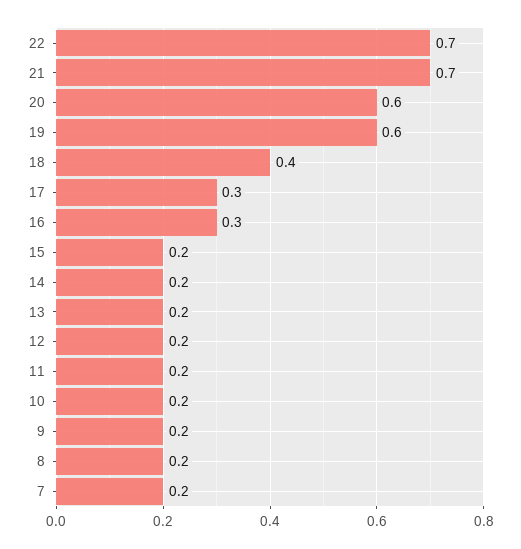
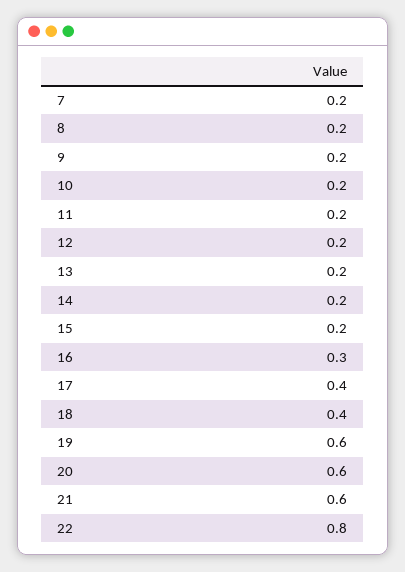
  {
-   "22": 0.7,
+   "22": 0.8,
-   "21": 0.7,
+   "21": 0.6,
    "20": 0.6,
    "19": 0.6,
    "18": 0.4,
-   "17": 0.3,
+   "17": 0.4,
    "16": 0.3,
    "15": 0.2,
    "14": 0.2,
    "13": 0.2,
    "12": 0.2,
    "11": 0.2,
    "10": 0.2,
    "9": 0.2,
    "8": 0.2,
    "7": 0.2
  }

